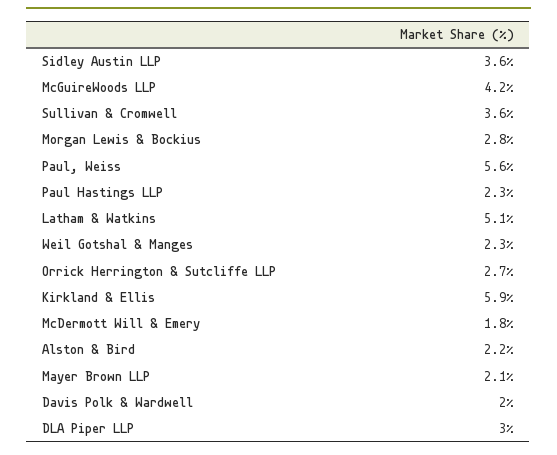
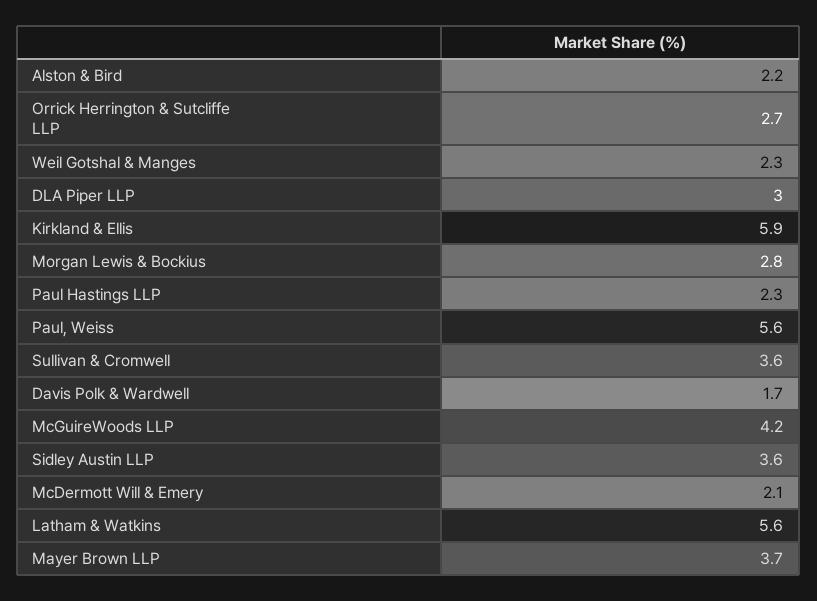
  {
    "Sidley Austin LLP": 3.6,
    "McGuireWoods LLP": 4.2,
    "Sullivan & Cromwell": 3.6,
    "Morgan Lewis & Bockius": 2.8,
    "Paul, Weiss": 5.6,
    "Paul Hastings LLP": 2.3,
-   "Latham & Watkins": 5.1,
+   "Latham & Watkins": 5.6,
    "Weil Gotshal & Manges": 2.3,
    "Orrick Herrington & Sutcliffe LLP": 2.7,
    "Kirkland & Ellis": 5.9,
-   "McDermott Will & Emery": 1.8,
+   "McDermott Will & Emery": 2.1,
    "Alston & Bird": 2.2,
-   "Mayer Brown LLP": 2.1,
+   "Mayer Brown LLP": 3.7,
-   "Davis Polk & Wardwell": 2,
+   "Davis Polk & Wardwell": 1.7,
    "DLA Piper LLP": 3
  }

